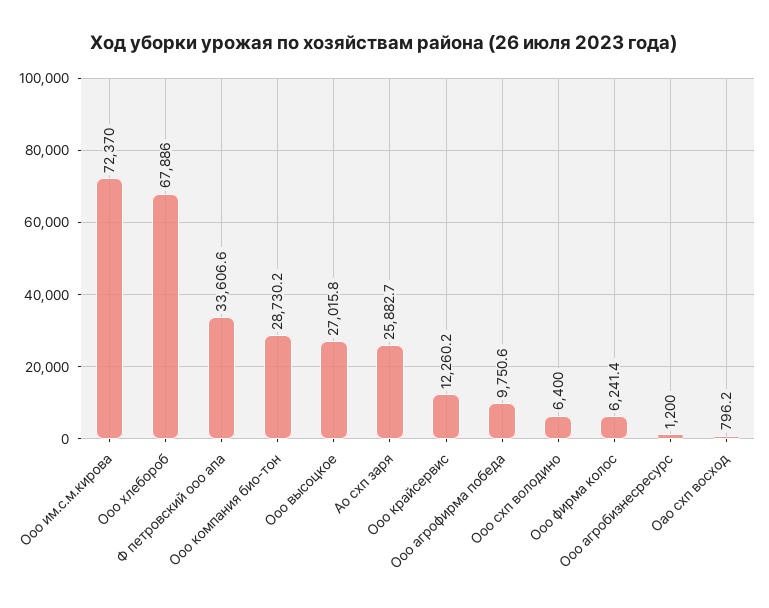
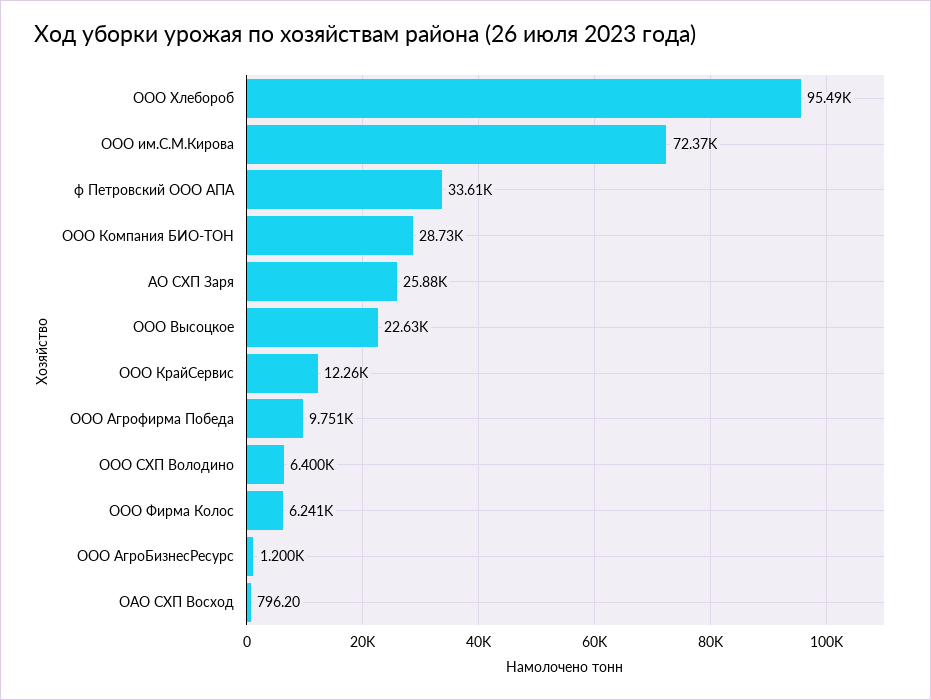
  {
    "Ооо им.с.м.кирова": 72370,
-   "Ооо хлебороб": 67886,
+   "Ооо хлебороб": 95490,
    "Ф петровский ооо апа": 33606.6,
    "Ооо компания био-тон": 28730.2,
-   "Ооо высоцкое": 27015.8,
+   "Ооо высоцкое": 22630,
    "Ао схп заря": 25882.7,
    "Ооо крайсервис": 12260.2,
    "Ооо агрофирма победа": 9750.6,
    "Ооо схп володино": 6400,
    "Ооо фирма колос": 6241.4,
    "Ооо агробизнесресурс": 1200,
    "Оао схп восход": 796.2
  }

